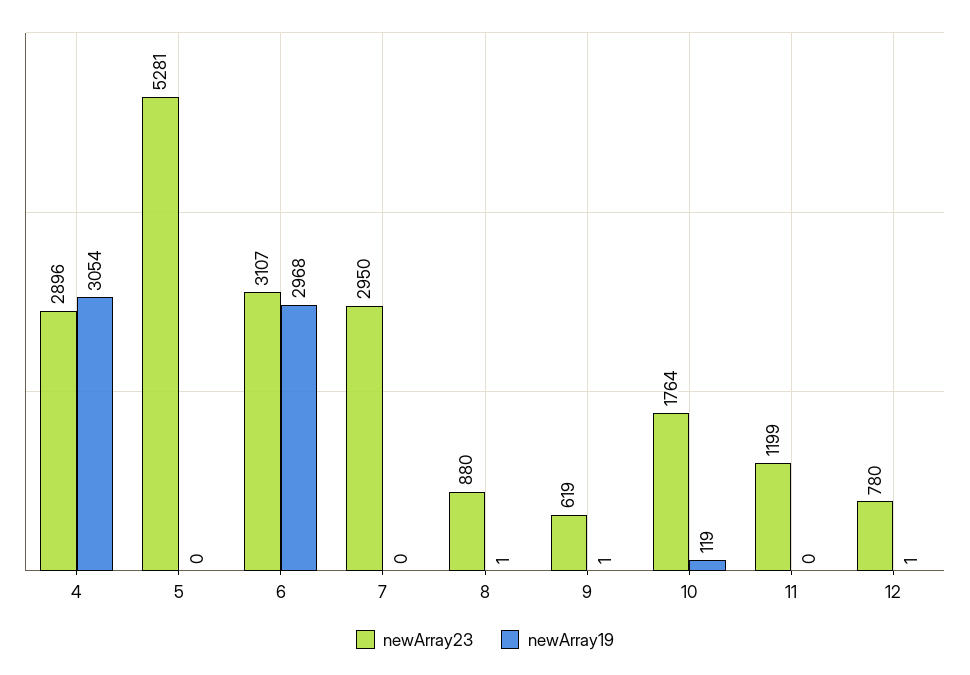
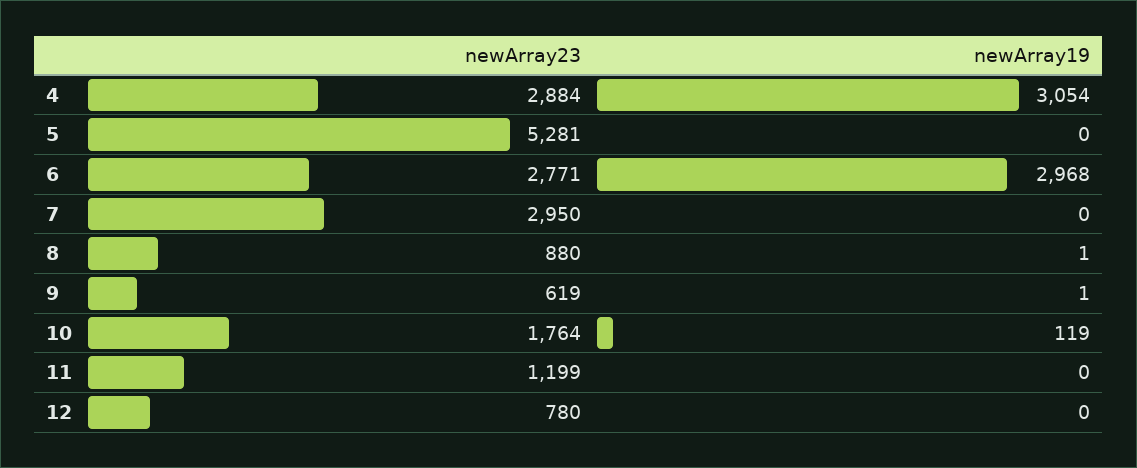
  {
    "newArray23": {
-     "4": 2896,
+     "4": 2884,
      "5": 5281,
-     "6": 3107,
+     "6": 2771,
      "7": 2950,
      "8": 880,
      "9": 619,
      "10": 1764,
      "11": 1199,
      "12": 780
    },
    "newArray19": {
      "4": 3054,
      "5": 0,
      "6": 2968,
      "7": 0,
      "8": 1,
      "9": 1,
      "10": 119,
      "11": 0,
-     "12": 1
+     "12": 0
    }
  }

